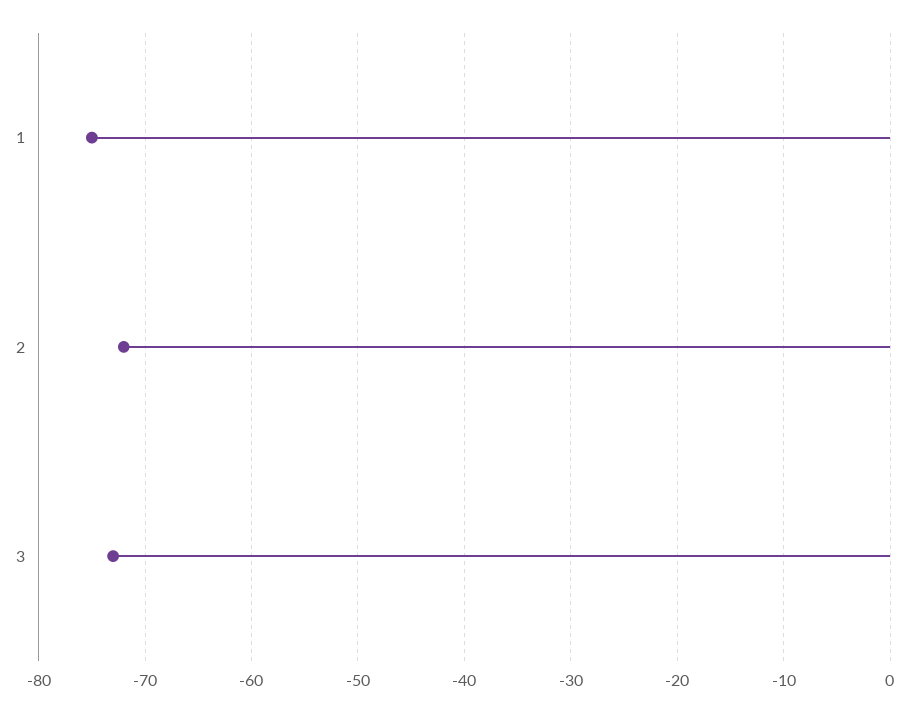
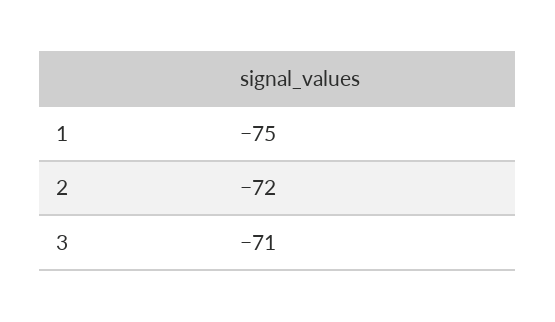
  {
    "1": -75,
    "2": -72,
-   "3": -73
+   "3": -71
  }

